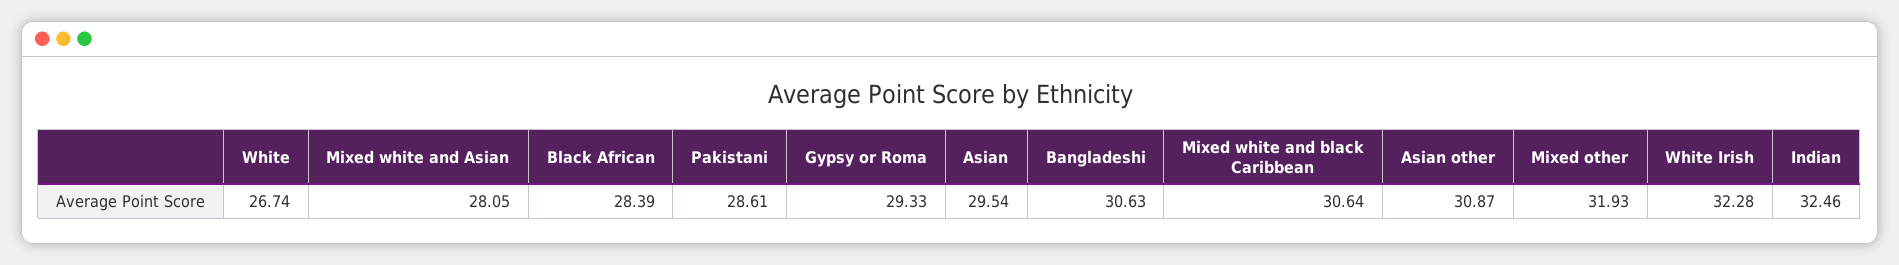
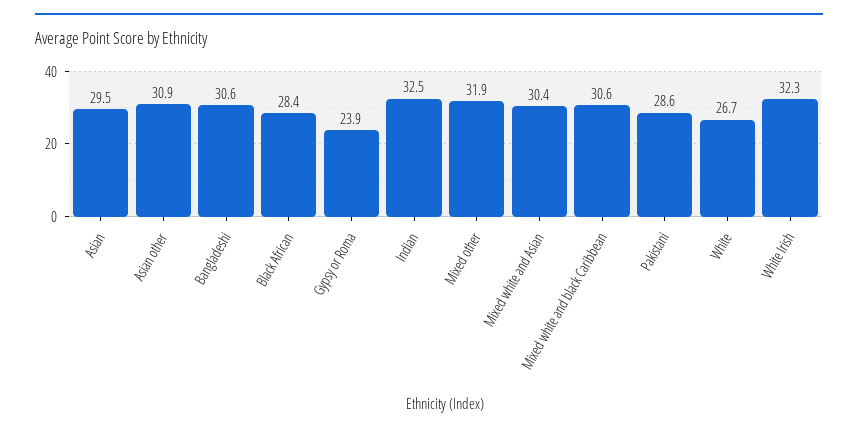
  {
    "White": 26.74,
-   "Mixed white and Asian": 28.05,
+   "Mixed white and Asian": 30.4,
    "Black African": 28.39,
    "Pakistani": 28.61,
-   "Gypsy or Roma": 29.33,
+   "Gypsy or Roma": 23.9,
    "Asian": 29.54,
    "Bangladeshi": 30.63,
    "Mixed white and black Caribbean": 30.64,
    "Asian other": 30.87,
    "Mixed other": 31.93,
    "White Irish": 32.28,
    "Indian": 32.46
  }

